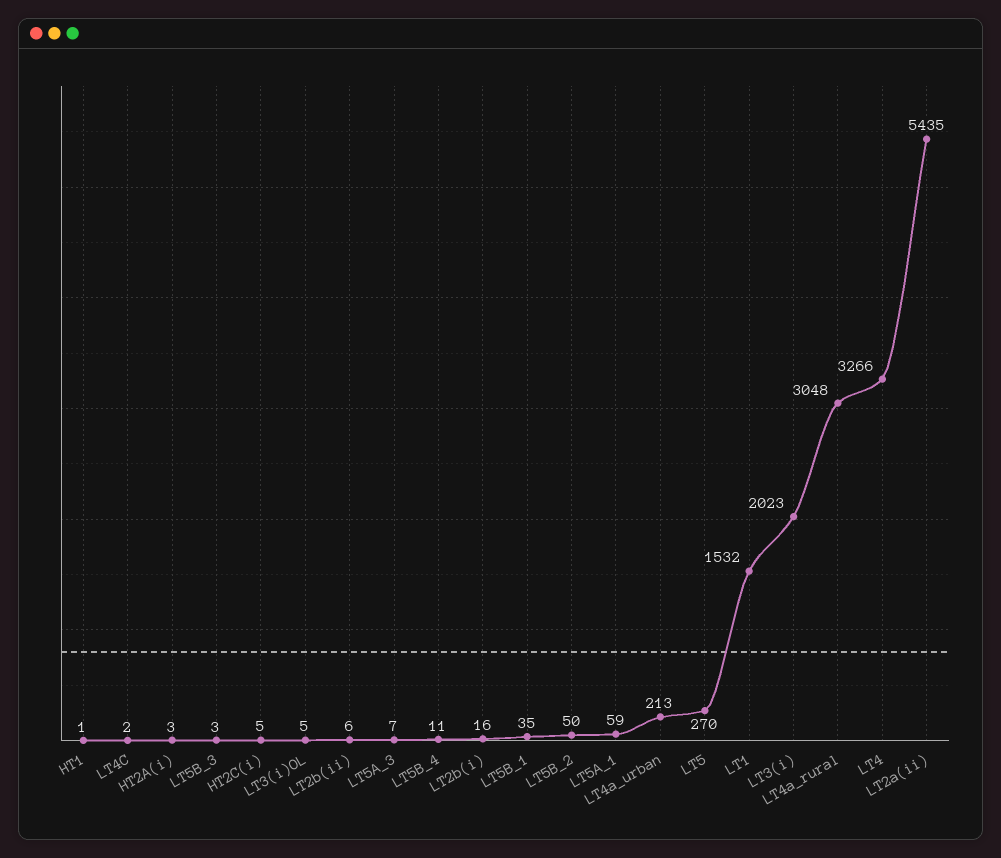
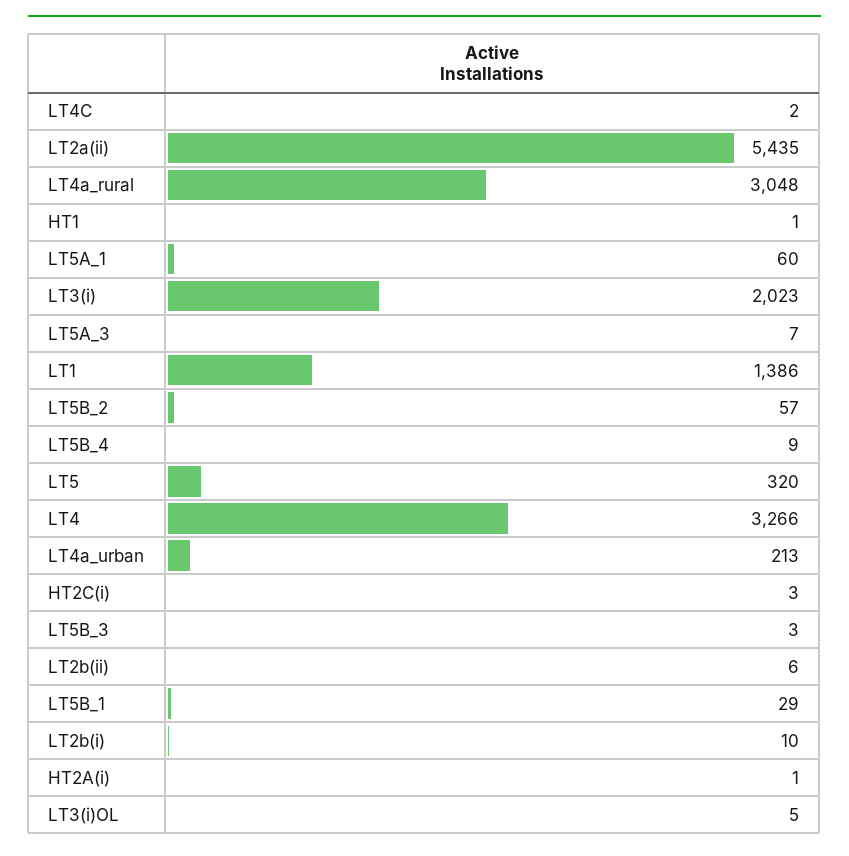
  {
    "HT1": 1,
    "LT4C": 2,
-   "HT2A(i)": 3,
+   "HT2A(i)": 1,
    "LT5B_3": 3,
-   "HT2C(i)": 5,
+   "HT2C(i)": 3,
    "LT3(i)OL": 5,
    "LT2b(ii)": 6,
    "LT5A_3": 7,
-   "LT5B_4": 11,
+   "LT5B_4": 9,
-   "LT2b(i)": 16,
+   "LT2b(i)": 10,
-   "LT5B_1": 35,
+   "LT5B_1": 29,
-   "LT5B_2": 50,
+   "LT5B_2": 57,
-   "LT5A_1": 59,
+   "LT5A_1": 60,
    "LT4a_urban": 213,
-   "LT5": 270,
+   "LT5": 320,
-   "LT1": 1532,
+   "LT1": 1386,
    "LT3(i)": 2023,
    "LT4a_rural": 3048,
    "LT4": 3266,
    "LT2a(ii)": 5435
  }

